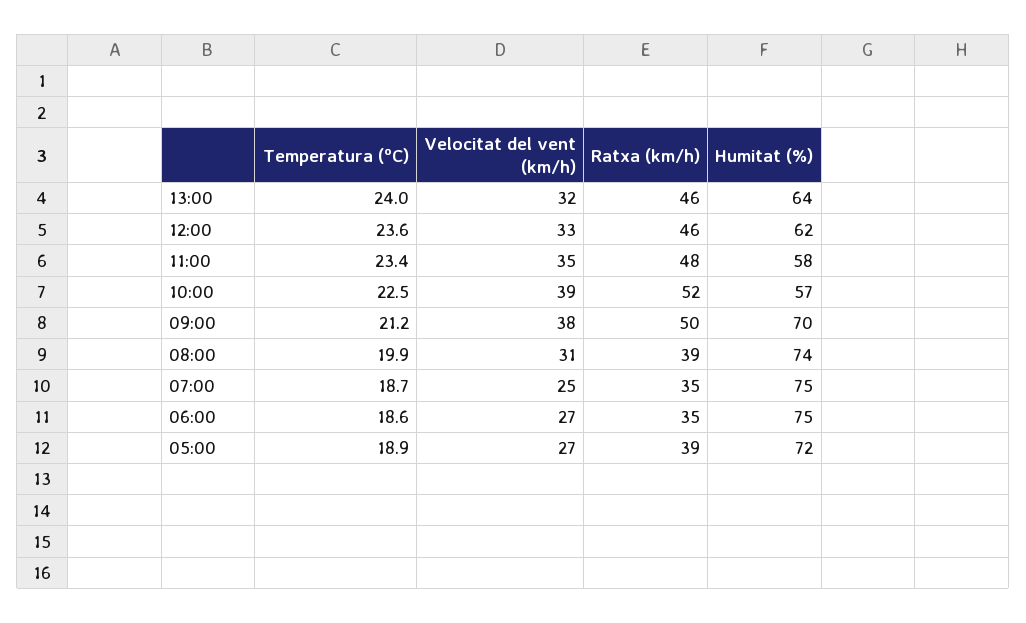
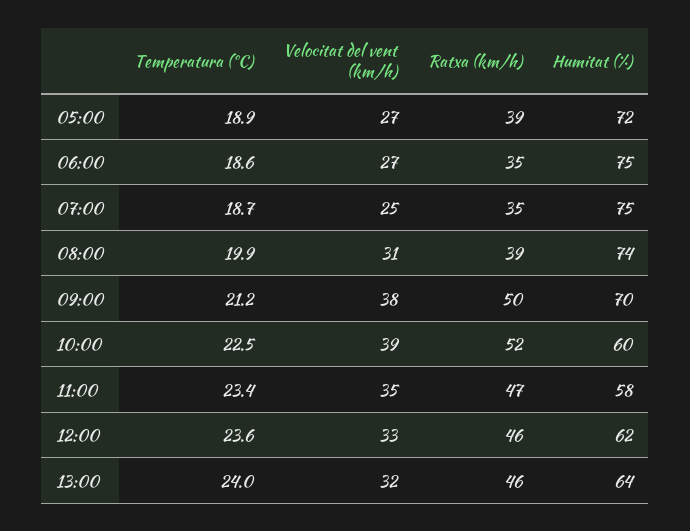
  {
    "Temperatura (ºC)": {
      "13:00": 24,
      "12:00": 23.6,
      "11:00": 23.4,
      "10:00": 22.5,
      "09:00": 21.2,
      "08:00": 19.9,
      "07:00": 18.7,
      "06:00": 18.6,
      "05:00": 18.9
    },
    "Velocitat del vent (km/h)": {
      "13:00": 32,
      "12:00": 33,
      "11:00": 35,
      "10:00": 39,
      "09:00": 38,
      "08:00": 31,
      "07:00": 25,
      "06:00": 27,
      "05:00": 27
    },
    "Ratxa (km/h)": {
      "13:00": 46,
      "12:00": 46,
-     "11:00": 48,
+     "11:00": 47,
      "10:00": 52,
      "09:00": 50,
      "08:00": 39,
      "07:00": 35,
      "06:00": 35,
      "05:00": 39
    },
    "Humitat (%)": {
      "13:00": 64,
      "12:00": 62,
      "11:00": 58,
-     "10:00": 57,
+     "10:00": 60,
      "09:00": 70,
      "08:00": 74,
      "07:00": 75,
      "06:00": 75,
      "05:00": 72
    }
  }

